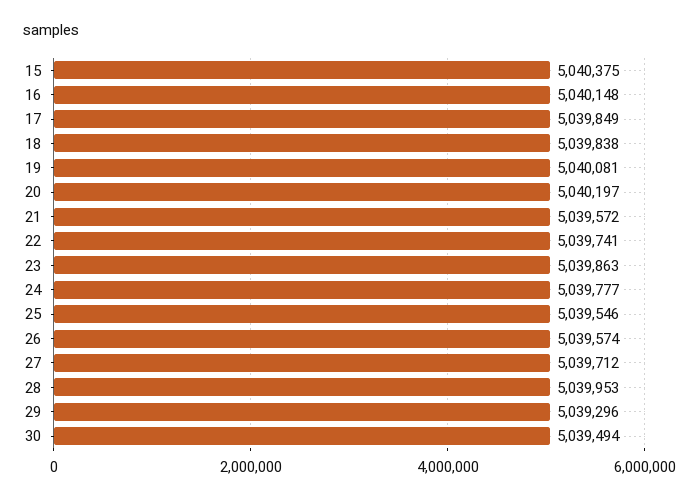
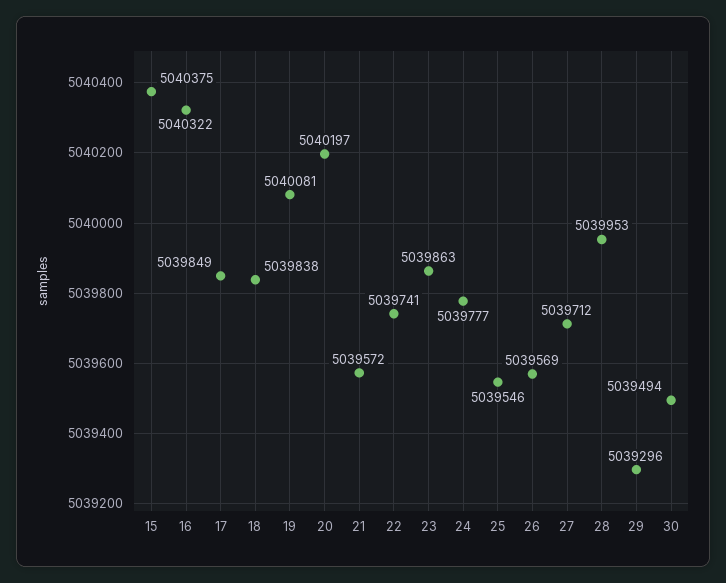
  {
    "15": 5040375,
-   "16": 5040148,
+   "16": 5040322,
    "17": 5039849,
    "18": 5039838,
    "19": 5040081,
    "20": 5040197,
    "21": 5039572,
    "22": 5039741,
    "23": 5039863,
    "24": 5039777,
    "25": 5039546,
-   "26": 5039574,
+   "26": 5039569,
    "27": 5039712,
    "28": 5039953,
    "29": 5039296,
    "30": 5039494
  }

